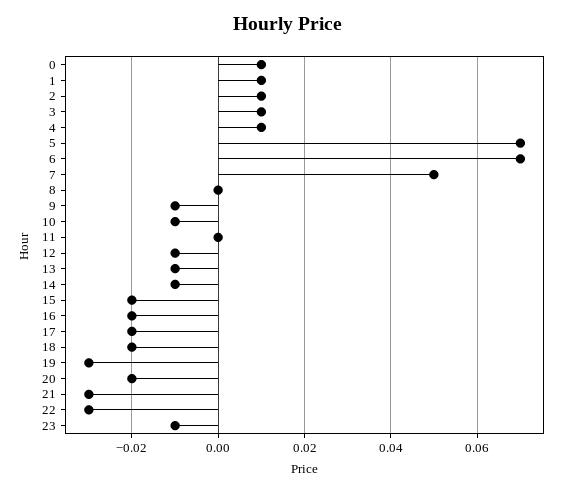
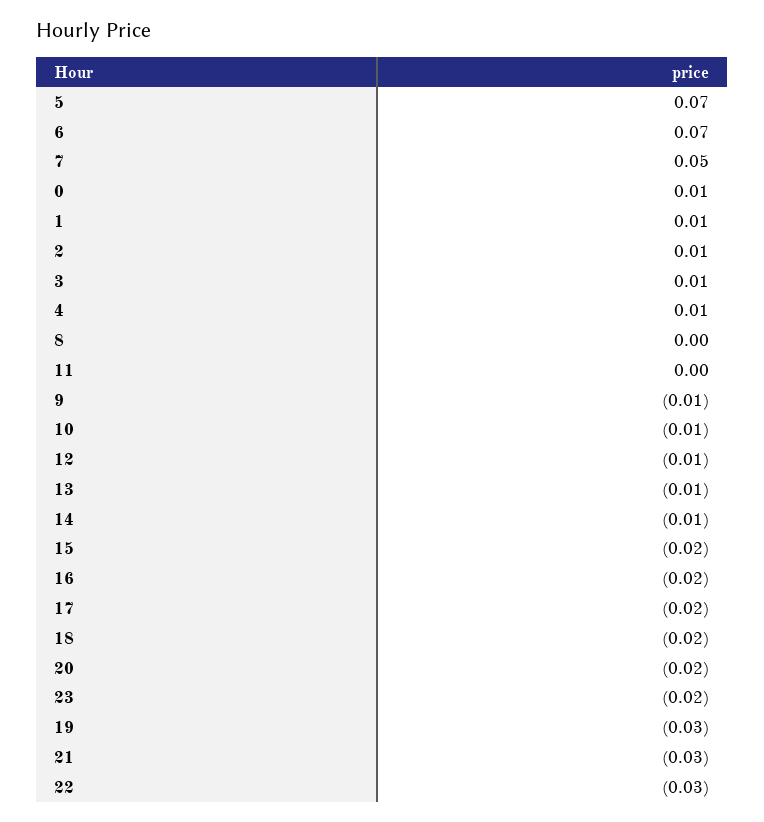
  {
    "0": 0.01,
    "1": 0.01,
    "2": 0.01,
    "3": 0.01,
    "4": 0.01,
    "5": 0.07,
    "6": 0.07,
    "7": 0.05,
    "8": 0,
    "9": -0.01,
    "10": -0.01,
    "11": 0,
    "12": -0.01,
    "13": -0.01,
    "14": -0.01,
    "15": -0.02,
    "16": -0.02,
    "17": -0.02,
    "18": -0.02,
    "19": -0.03,
    "20": -0.02,
    "21": -0.03,
    "22": -0.03,
-   "23": -0.01
+   "23": -0.02
  }

